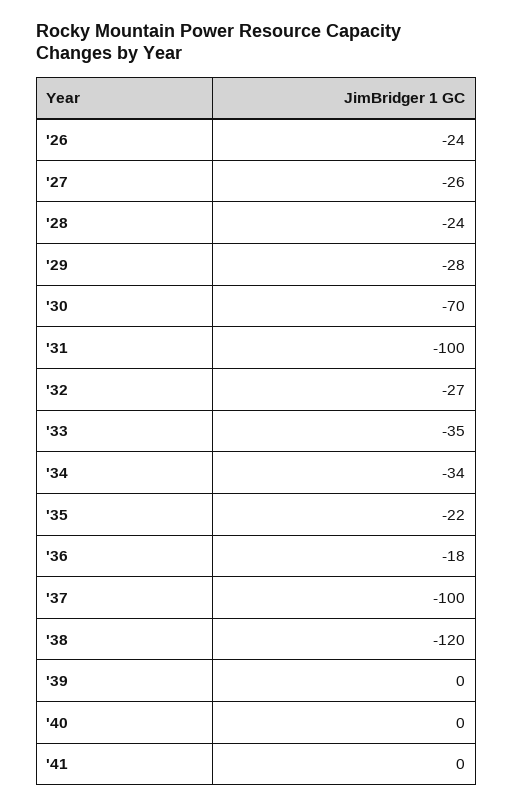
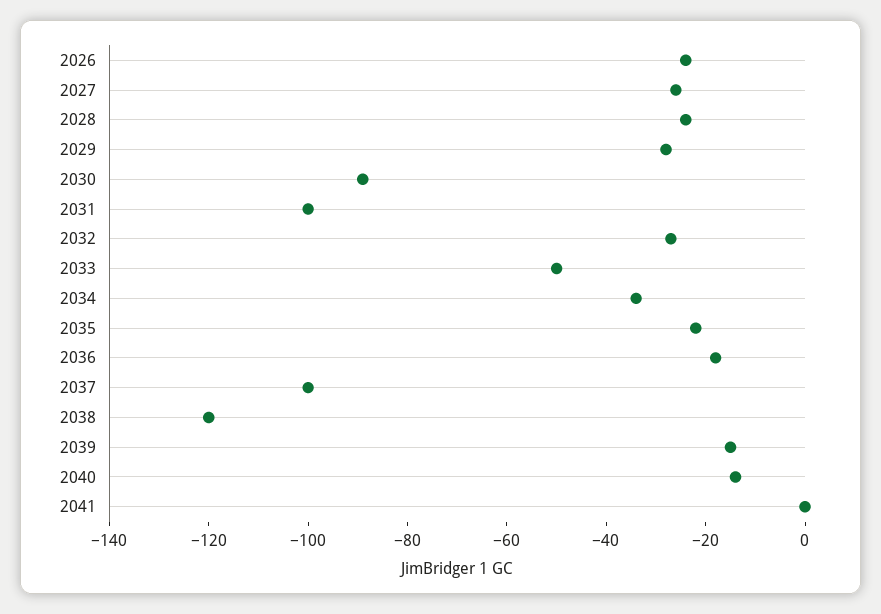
  {
    "'26": -24,
    "'27": -26,
    "'28": -24,
    "'29": -28,
-   "'30": -70,
+   "'30": -90,
    "'31": -100,
    "'32": -27,
-   "'33": -35,
+   "'33": -50,
    "'34": -34,
    "'35": -22,
    "'36": -18,
    "'37": -100,
    "'38": -120,
-   "'39": 0,
+   "'39": -15,
-   "'40": 0,
+   "'40": -15,
    "'41": 0
  }

